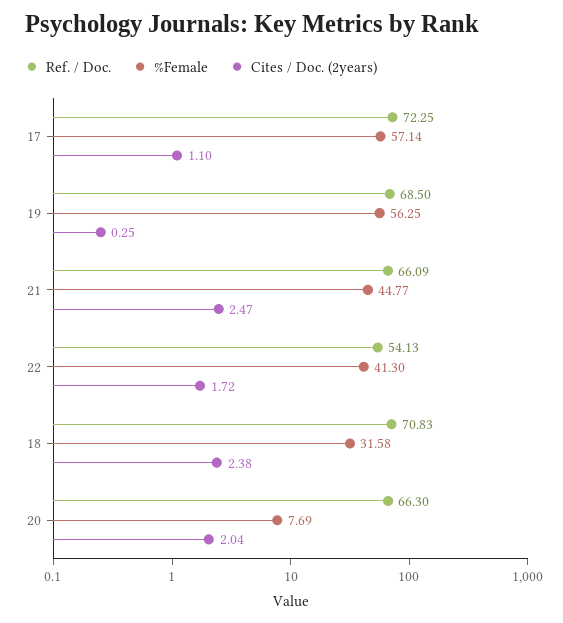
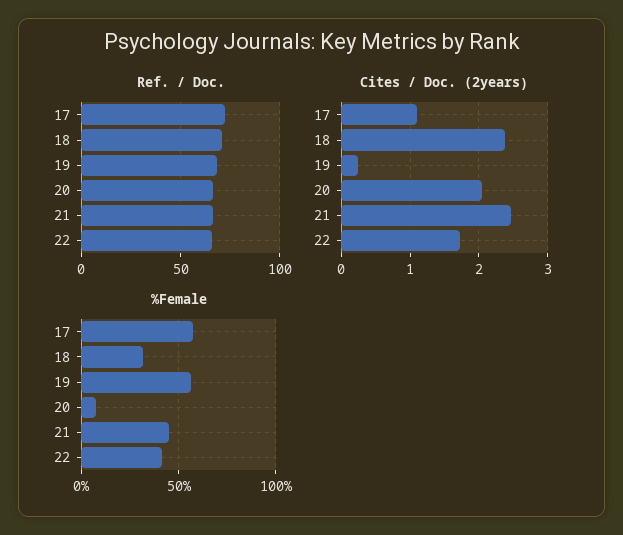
  {
    "Ref. / Doc.": {
      "17": 72.25,
      "19": 68.5,
      "21": 66.09,
-     "22": 54.13,
+     "22": 65,
      "18": 70.83,
      "20": 66.3
    },
    "%Female": {
      "17": 57.14,
      "19": 56.25,
      "21": 44.77,
      "22": 41.3,
      "18": 31.58,
      "20": 7.69
    },
    "Cites / Doc. (2years)": {
      "17": 1.1,
      "19": 0.25,
      "21": 2.47,
      "22": 1.72,
      "18": 2.38,
      "20": 2.04
    }
  }

